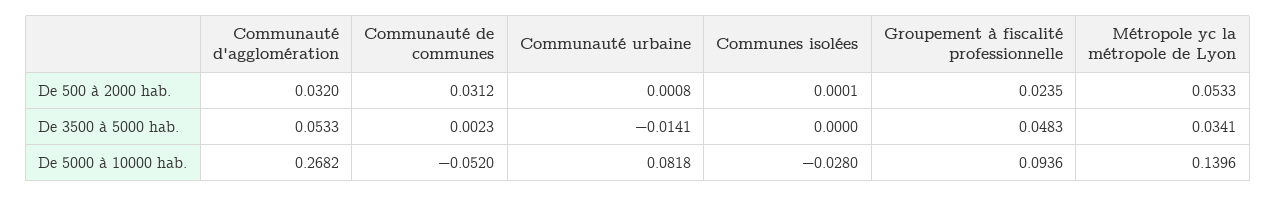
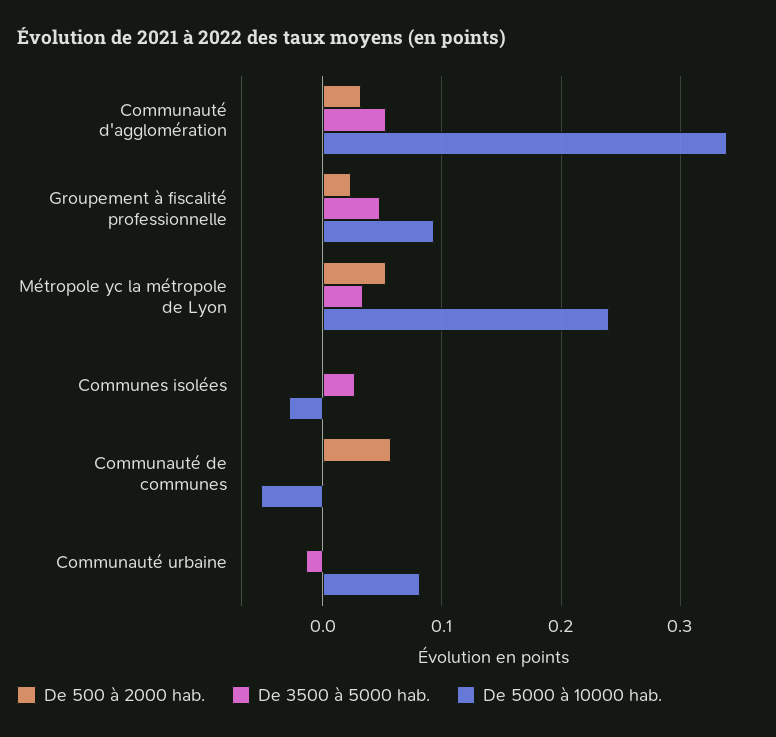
  {
    "De 500 à 2000 hab.": {
      "Communauté d'agglomération": 0.032,
-     "Communauté de communes": 0.0312,
+     "Communauté de communes": 0.06,
      "Communauté urbaine": 0.0008,
      "Communes isolées": 0.0001,
      "Groupement à fiscalité professionnelle": 0.0235,
      "Métropole yc la métropole de Lyon": 0.0533
    },
    "De 3500 à 5000 hab.": {
      "Communauté d'agglomération": 0.0533,
      "Communauté de communes": 0.0023,
      "Communauté urbaine": -0.0141,
-     "Communes isolées": 0,
+     "Communes isolées": 0.03,
      "Groupement à fiscalité professionnelle": 0.0483,
      "Métropole yc la métropole de Lyon": 0.0341
    },
    "De 5000 à 10000 hab.": {
-     "Communauté d'agglomération": 0.2682,
+     "Communauté d'agglomération": 0.34,
      "Communauté de communes": -0.052,
      "Communauté urbaine": 0.0818,
      "Communes isolées": -0.028,
      "Groupement à fiscalité professionnelle": 0.0936,
-     "Métropole yc la métropole de Lyon": 0.1396
+     "Métropole yc la métropole de Lyon": 0.24
    }
  }

